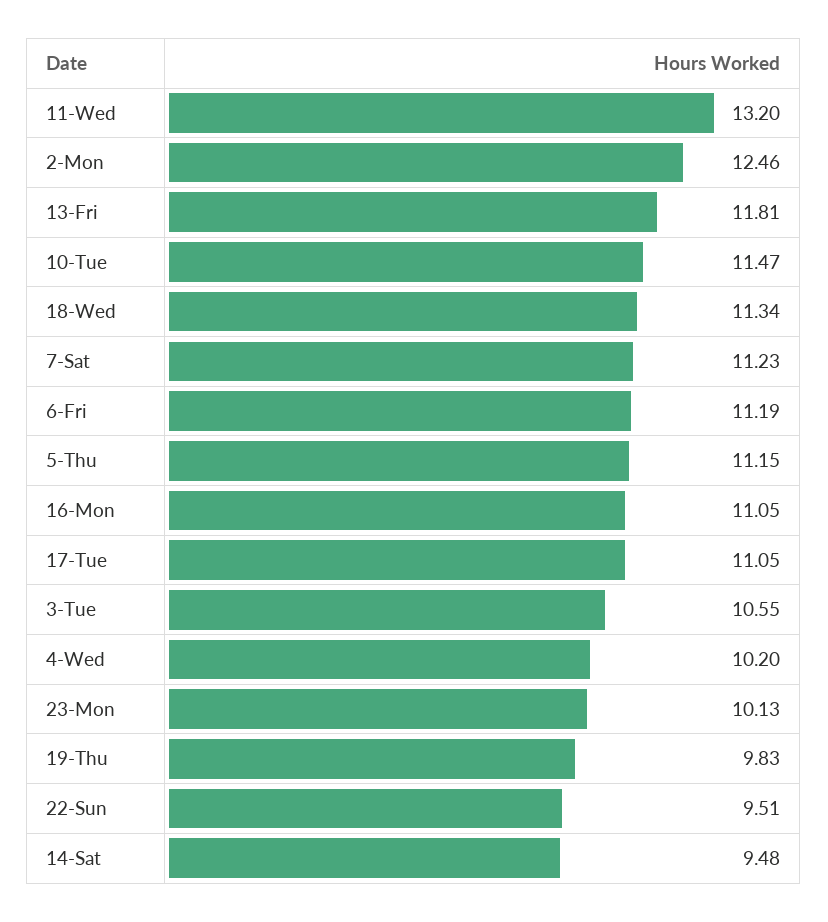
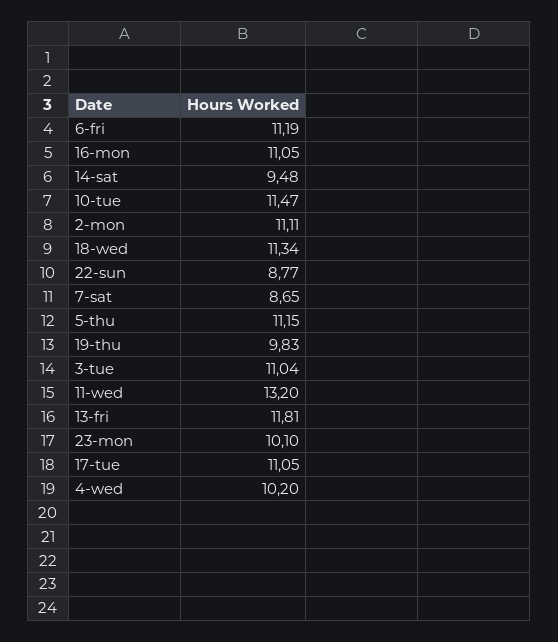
  {
    "11-Wed": 13.2,
-   "2-Mon": 12.46,
+   "2-Mon": 11.11,
    "13-Fri": 11.81,
    "10-Tue": 11.47,
    "18-Wed": 11.34,
-   "7-Sat": 11.23,
+   "7-Sat": 8.65,
    "6-Fri": 11.19,
    "5-Thu": 11.15,
    "16-Mon": 11.05,
    "17-Tue": 11.05,
-   "3-Tue": 10.55,
+   "3-Tue": 11.04,
    "4-Wed": 10.2,
-   "23-Mon": 10.13,
+   "23-Mon": 10.1,
    "19-Thu": 9.83,
-   "22-Sun": 9.51,
+   "22-Sun": 8.77,
    "14-Sat": 9.48
  }

